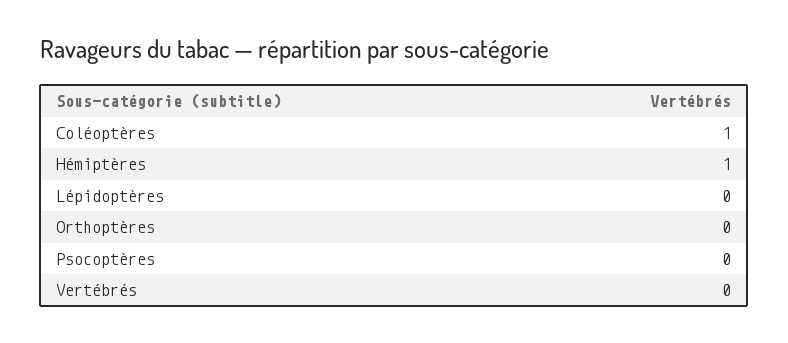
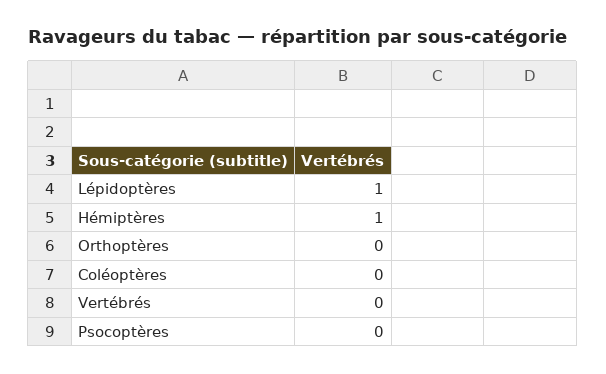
  {
-   "Coléoptères": 1,
+   "Coléoptères": 0,
    "Hémiptères": 1,
-   "Lépidoptères": 0,
+   "Lépidoptères": 1,
    "Orthoptères": 0,
    "Psocoptères": 0,
    "Vertébrés": 0
  }

